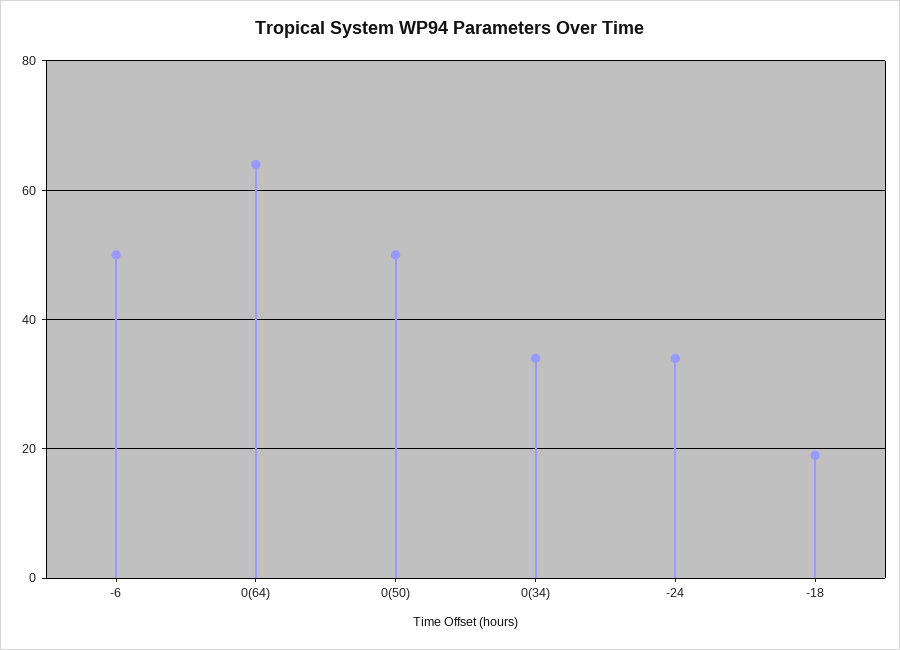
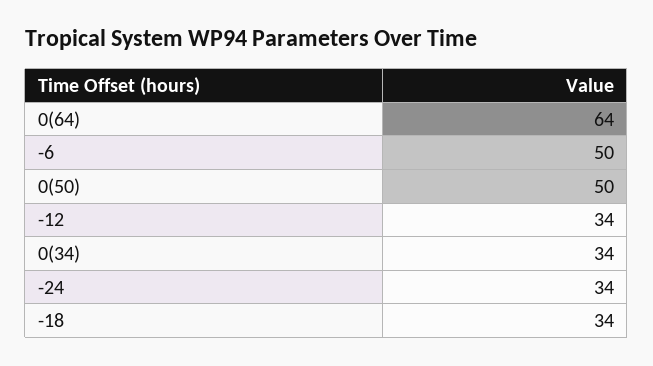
  {
    "-6": 50,
    "0(64)": 64,
    "0(50)": 50,
    "0(34)": 34,
    "-24": 34,
-   "-18": 20
+   "-18": 34,
+   "-12": 34
  }

